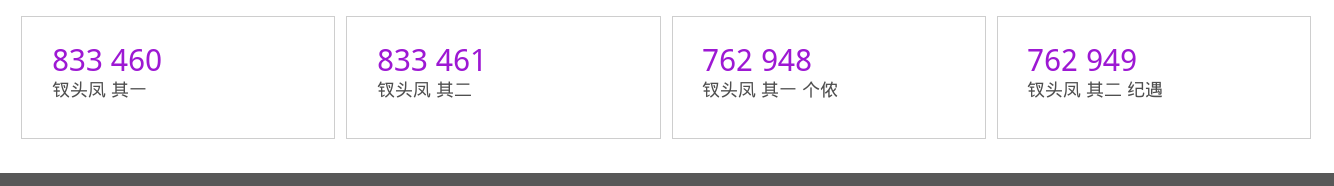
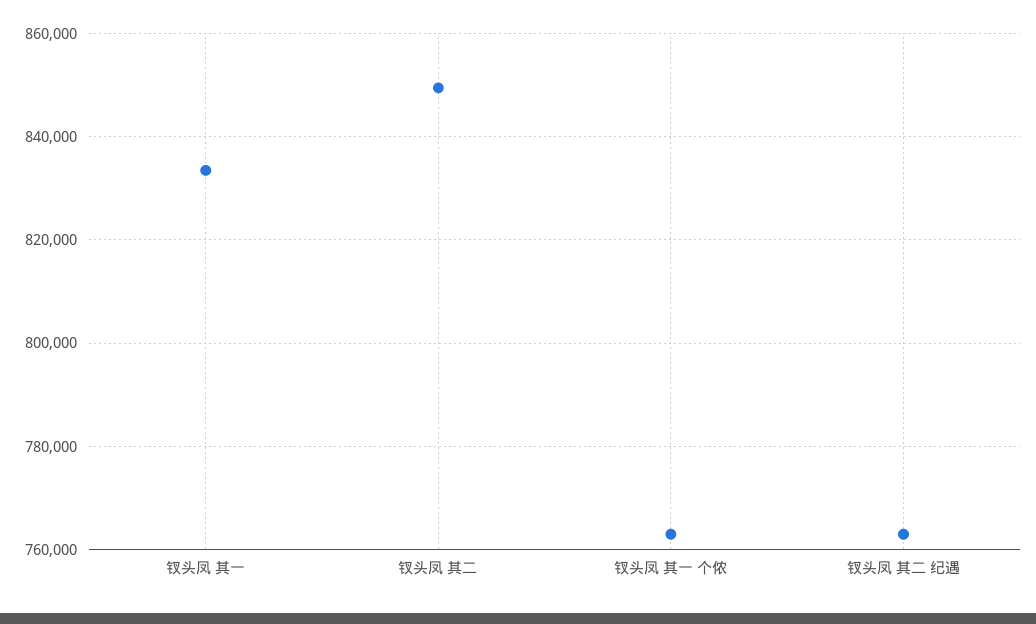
  {
    "钗头凤 其一": 833460,
-   "钗头凤 其二": 833461,
+   "钗头凤 其二": 850000,
    "钗头凤 其一 个侬": 762948,
    "钗头凤 其二 纪遇": 762949
  }

